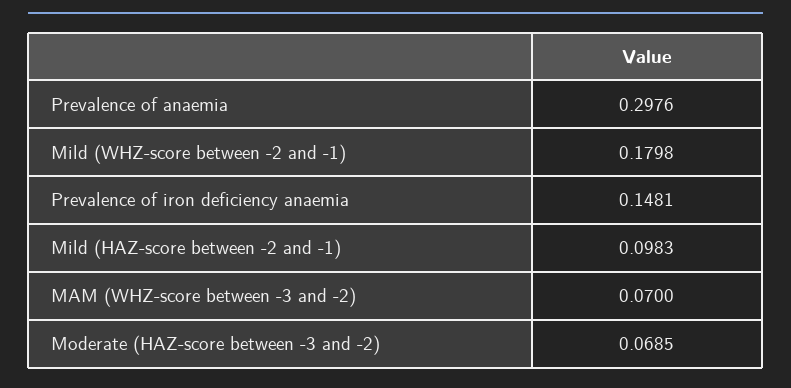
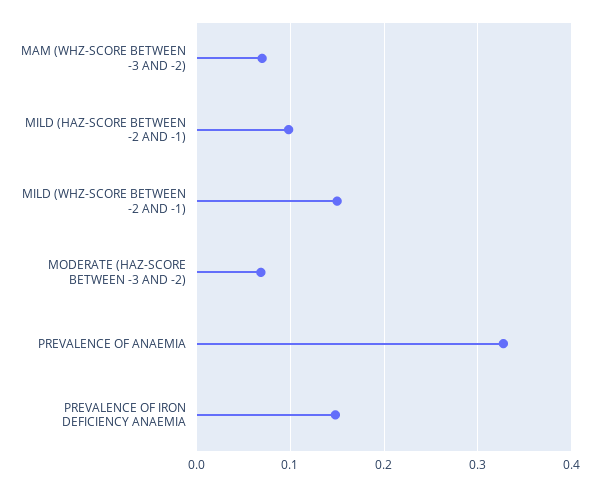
  {
-   "Prevalence of anaemia": 0.2976,
+   "Prevalence of anaemia": 0.33,
-   "Mild (WHZ-score between -2 and -1)": 0.1798,
+   "Mild (WHZ-score between -2 and -1)": 0.15,
    "Prevalence of iron deficiency anaemia": 0.1481,
    "Mild (HAZ-score between -2 and -1)": 0.0983,
    "MAM (WHZ-score between -3 and -2)": 0.07,
    "Moderate (HAZ-score between -3 and -2)": 0.0685
  }

